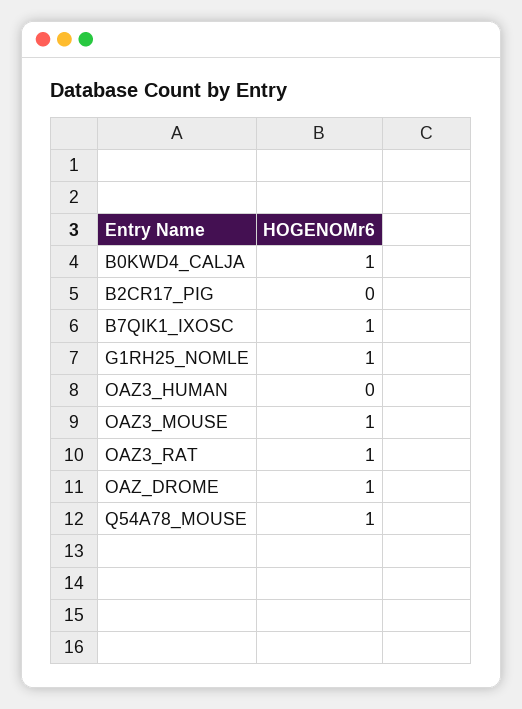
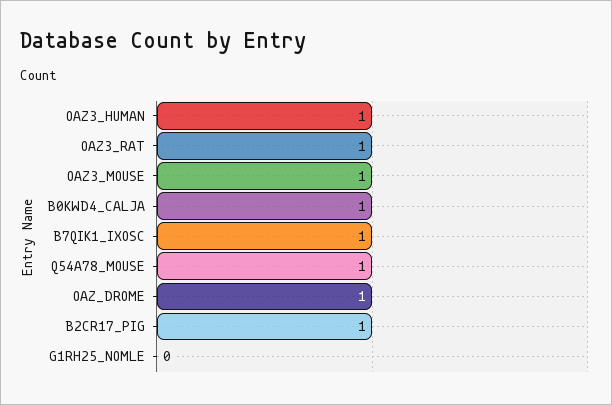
  {
    "B0KWD4_CALJA": 1,
-   "B2CR17_PIG": 0,
+   "B2CR17_PIG": 1,
    "B7QIK1_IXOSC": 1,
-   "G1RH25_NOMLE": 1,
+   "G1RH25_NOMLE": 0,
-   "OAZ3_HUMAN": 0,
+   "OAZ3_HUMAN": 1,
    "OAZ3_MOUSE": 1,
    "OAZ3_RAT": 1,
    "OAZ_DROME": 1,
    "Q54A78_MOUSE": 1
  }

